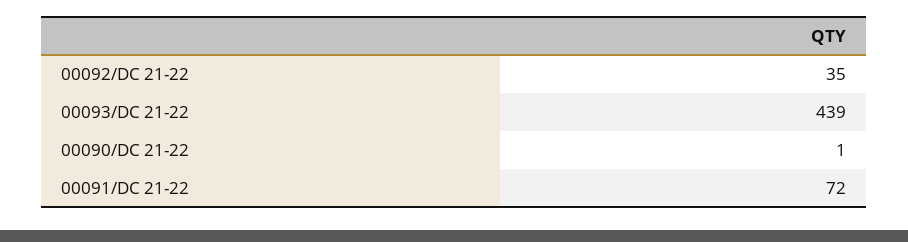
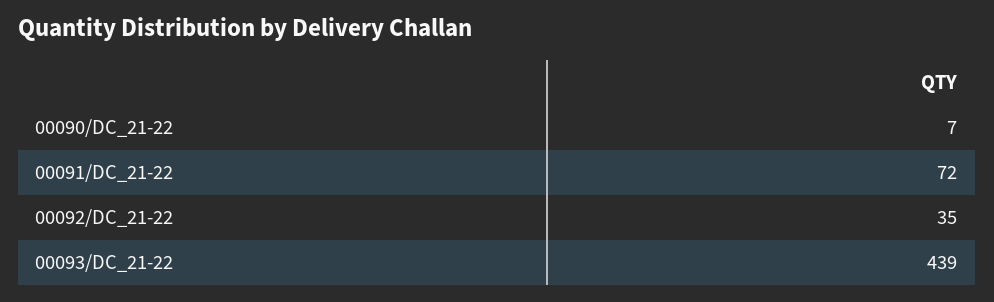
  {
    "00092/DC 21-22": 35,
    "00093/DC 21-22": 439,
-   "00090/DC 21-22": 1,
+   "00090/DC 21-22": 7,
    "00091/DC 21-22": 72
  }

